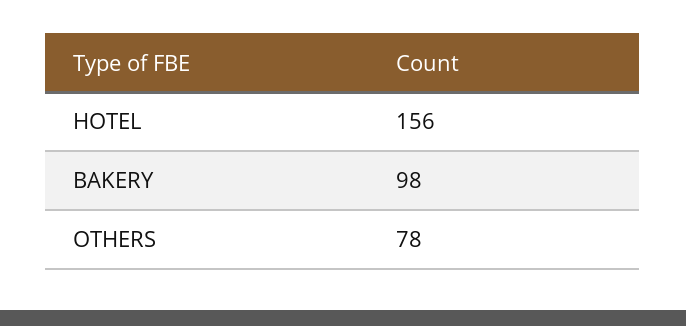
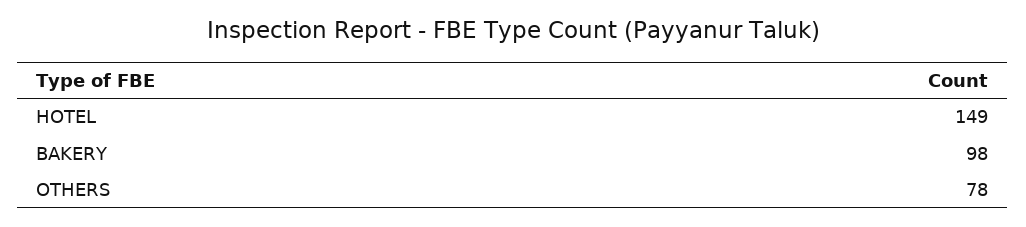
  {
-   "HOTEL": 156,
+   "HOTEL": 149,
    "BAKERY": 98,
    "OTHERS": 78
  }

